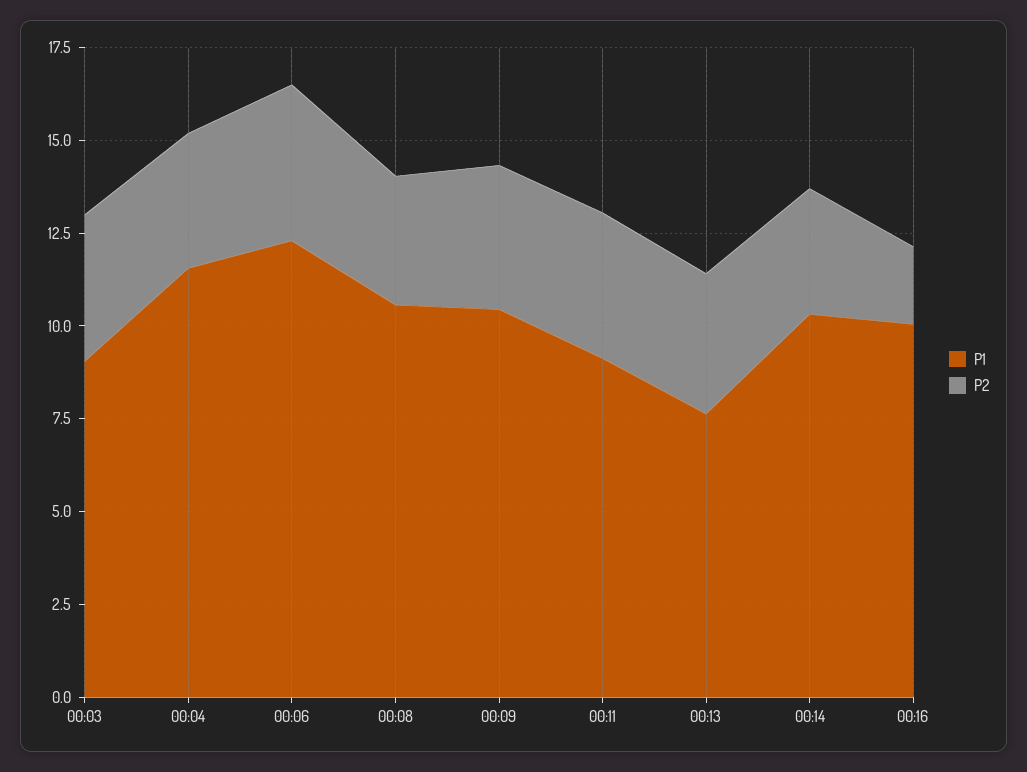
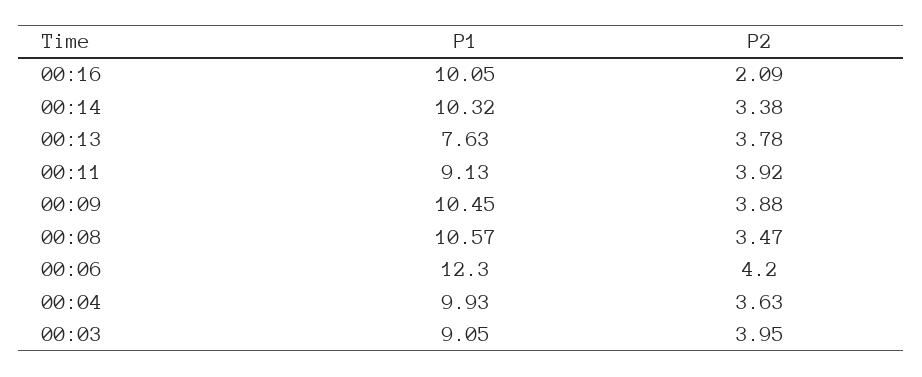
  {
    "P1": {
      "00:03": 9.05,
-     "00:04": 11.5,
+     "00:04": 9.93,
      "00:06": 12.3,
      "00:08": 10.57,
      "00:09": 10.45,
      "00:11": 9.13,
      "00:13": 7.63,
      "00:14": 10.32,
      "00:16": 10.05
    },
    "P2": {
      "00:03": 3.95,
      "00:04": 3.63,
      "00:06": 4.2,
      "00:08": 3.47,
      "00:09": 3.88,
      "00:11": 3.92,
      "00:13": 3.78,
      "00:14": 3.38,
      "00:16": 2.09
    }
  }

